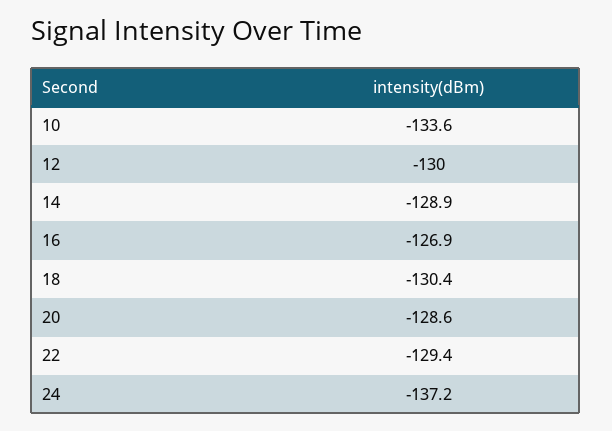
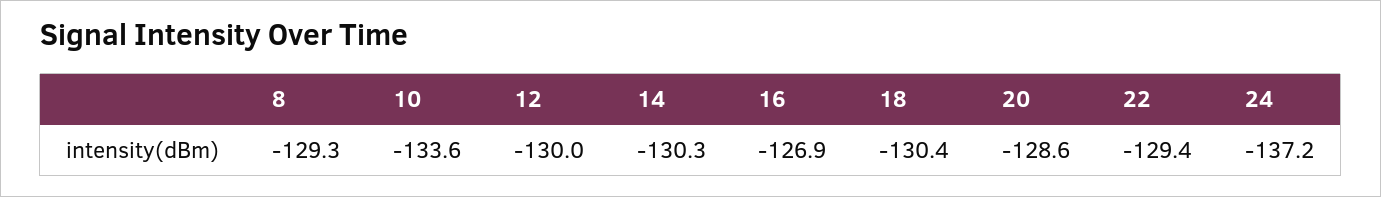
  {
    "10": -133.6,
    "12": -130,
-   "14": -128.9,
+   "14": -130.3,
    "16": -126.9,
    "18": -130.4,
    "20": -128.6,
    "22": -129.4,
-   "24": -137.2
+   "24": -137.2,
+   "8": -129.3
  }

